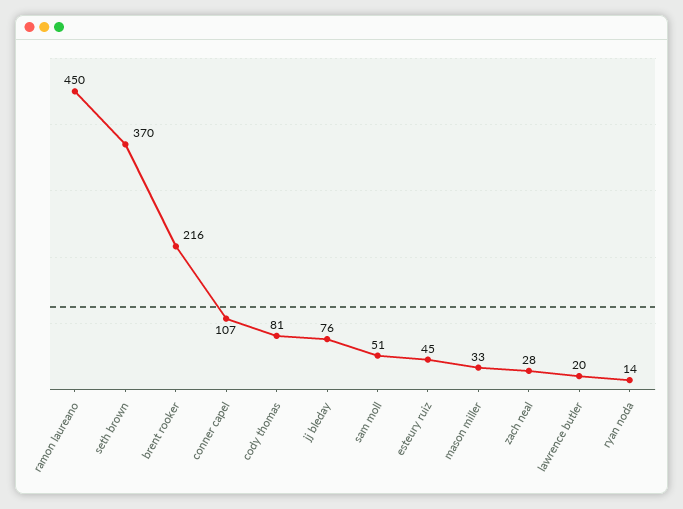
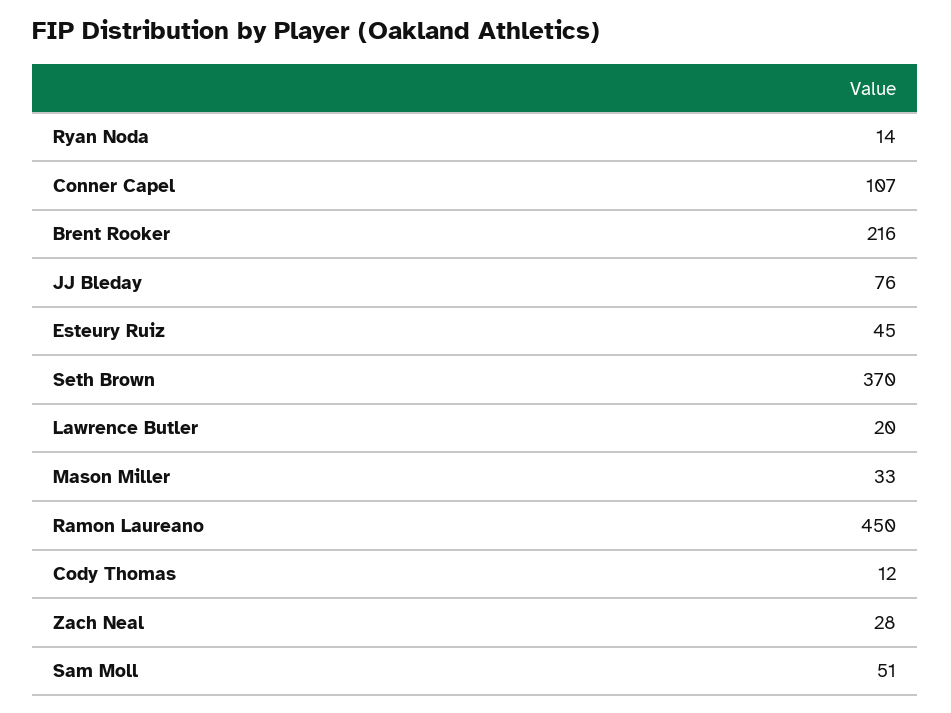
  {
    "ramon laureano": 450,
    "seth brown": 370,
    "brent rooker": 216,
    "conner capel": 107,
-   "cody thomas": 81,
+   "cody thomas": 12,
    "jj bleday": 76,
    "sam moll": 51,
    "esteury ruiz": 45,
    "mason miller": 33,
    "zach neal": 28,
    "lawrence butler": 20,
    "ryan noda": 14
  }

